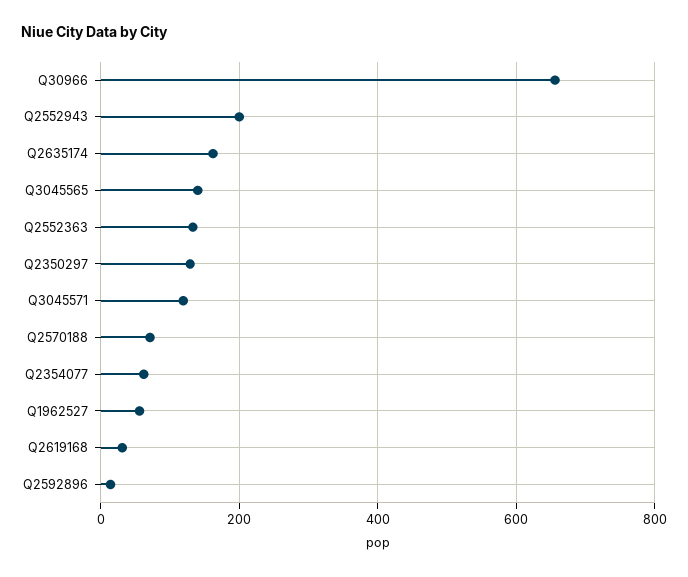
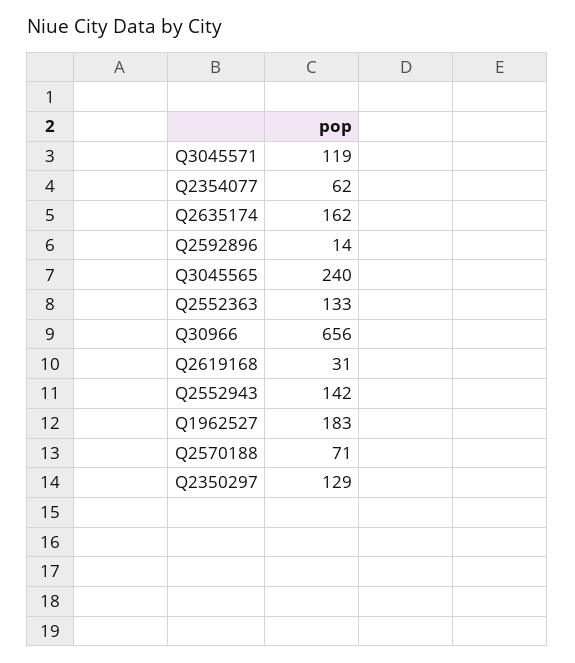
  {
    "Q30966": 656,
-   "Q2552943": 200,
+   "Q2552943": 142,
    "Q2635174": 162,
-   "Q3045565": 140,
+   "Q3045565": 240,
    "Q2552363": 133,
    "Q2350297": 129,
    "Q3045571": 119,
    "Q2570188": 71,
    "Q2354077": 62,
-   "Q1962527": 60,
+   "Q1962527": 183,
    "Q2619168": 31,
    "Q2592896": 14
  }

